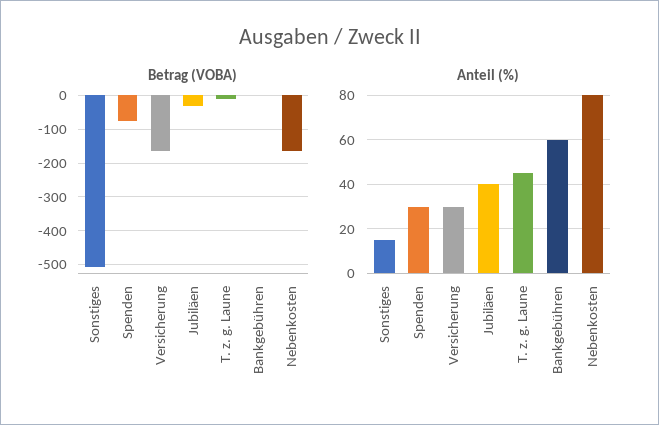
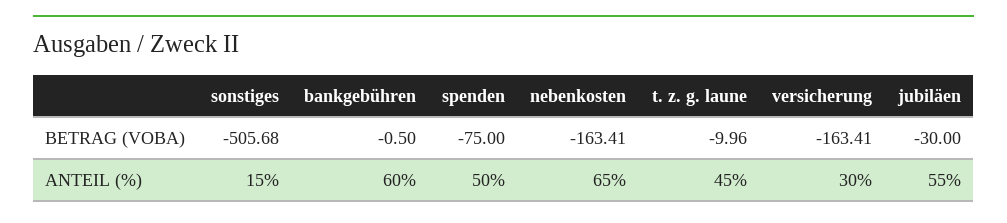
  {
    "Betrag (VOBA)": {
      "Sonstiges": -505.68,
      "Spenden": -75,
      "Versicherung": -163.41,
      "Jubiläen": -30,
      "T. z. g. Laune": -9.96,
      "Bankgebühren": -0.5,
      "Nebenkosten": -163.41
    },
    "Anteil (%)": {
      "Sonstiges": 15,
-     "Spenden": 30,
+     "Spenden": 50,
      "Versicherung": 30,
-     "Jubiläen": 40,
+     "Jubiläen": 55,
      "T. z. g. Laune": 45,
      "Bankgebühren": 60,
-     "Nebenkosten": 80
+     "Nebenkosten": 65
    }
  }

